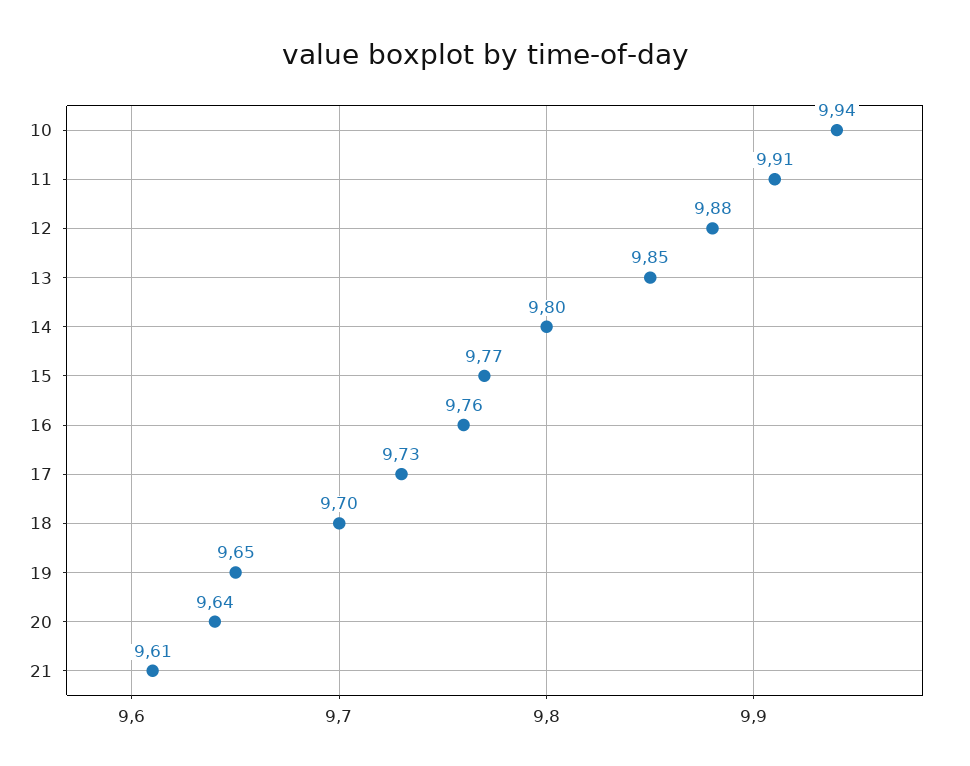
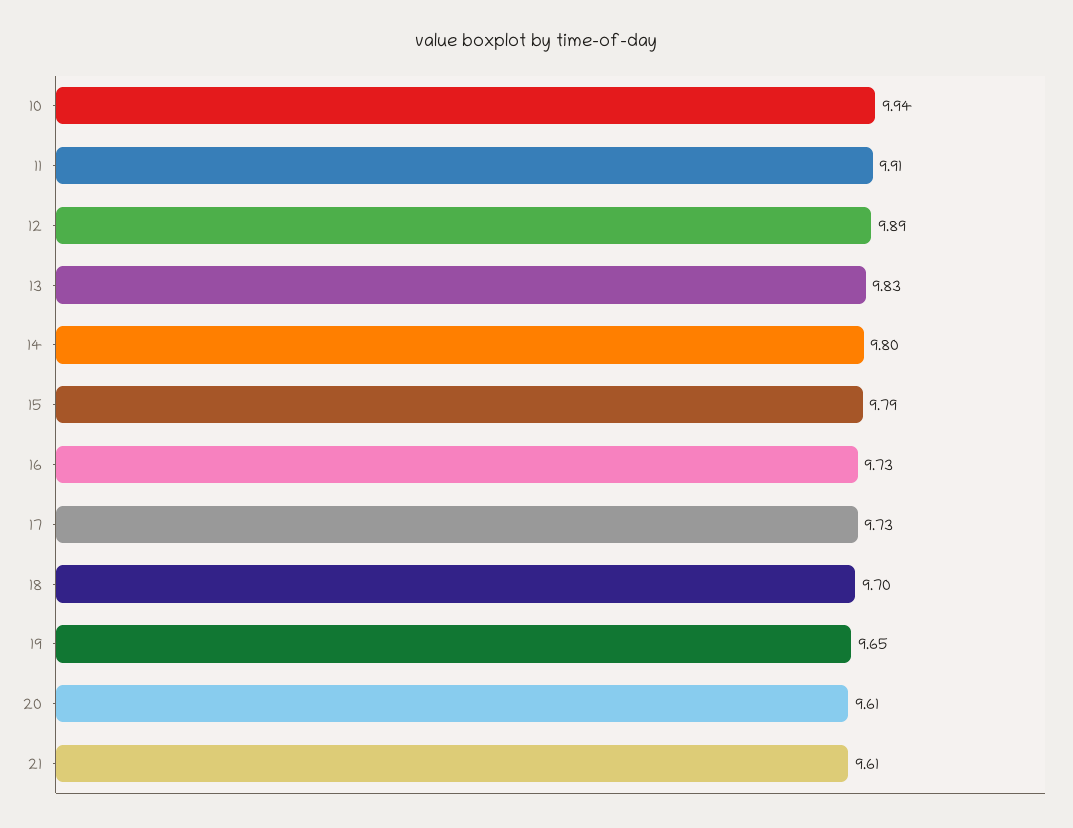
  {
    "10": 9.94,
    "11": 9.91,
-   "12": 9.88,
+   "12": 9.89,
-   "13": 9.85,
+   "13": 9.83,
    "14": 9.8,
-   "15": 9.77,
+   "15": 9.79,
-   "16": 9.76,
+   "16": 9.73,
    "17": 9.73,
    "18": 9.7,
    "19": 9.65,
-   "20": 9.64,
+   "20": 9.61,
    "21": 9.61
  }

